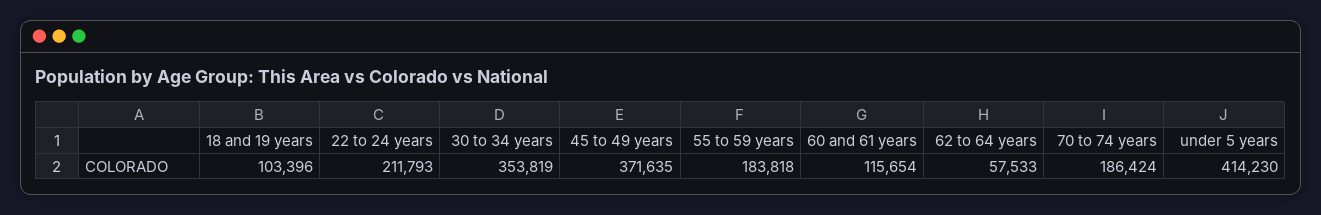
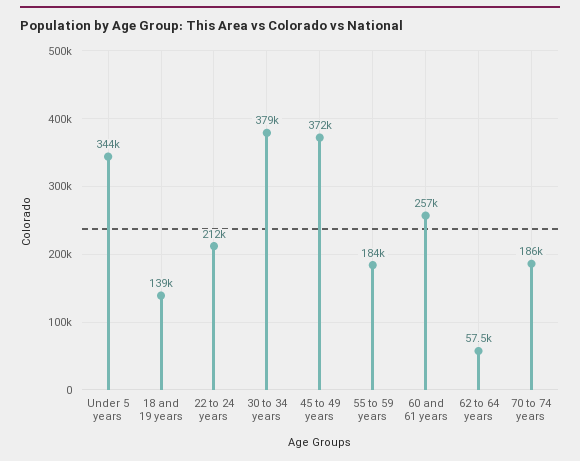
  {
-   "18 and 19 years": 103396,
+   "18 and 19 years": 139000,
    "22 to 24 years": 211793,
-   "30 to 34 years": 353819,
+   "30 to 34 years": 379000,
    "45 to 49 years": 371635,
    "55 to 59 years": 183818,
-   "60 and 61 years": 115654,
+   "60 and 61 years": 257000,
    "62 to 64 years": 57533,
    "70 to 74 years": 186424,
-   "under 5 years": 414230
+   "under 5 years": 344000
  }

